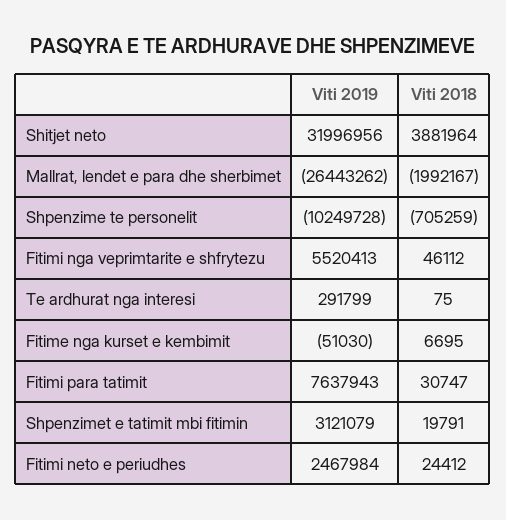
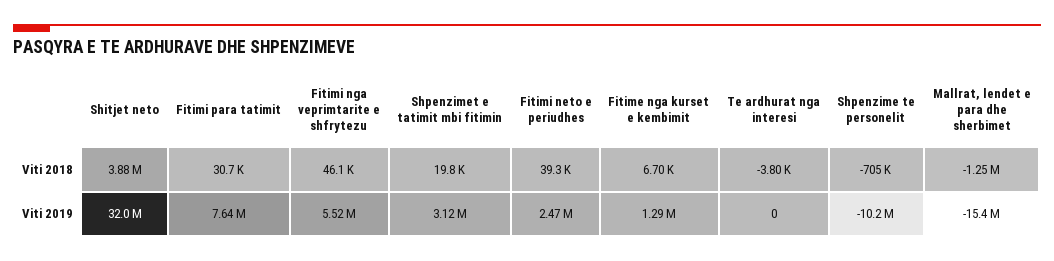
  {
    "Viti 2019": {
      "Shitjet neto": 31996956,
-     "Mallrat, lendet e para dhe sherbimet": -26443262,
+     "Mallrat, lendet e para dhe sherbimet": -15400000,
      "Shpenzime te personelit": -10249728,
      "Fitimi nga veprimtarite e shfrytezu": 5520413,
-     "Te ardhurat nga interesi": 291799,
+     "Te ardhurat nga interesi": 0,
-     "Fitime nga kurset e kembimit": -51030,
+     "Fitime nga kurset e kembimit": 1290000,
      "Fitimi para tatimit": 7637943,
      "Shpenzimet e tatimit mbi fitimin": 3121079,
      "Fitimi neto e periudhes": 2467984
    },
    "Viti 2018": {
      "Shitjet neto": 3881964,
-     "Mallrat, lendet e para dhe sherbimet": -1992167,
+     "Mallrat, lendet e para dhe sherbimet": -1250000,
      "Shpenzime te personelit": -705259,
      "Fitimi nga veprimtarite e shfrytezu": 46112,
-     "Te ardhurat nga interesi": 75,
+     "Te ardhurat nga interesi": -3800,
      "Fitime nga kurset e kembimit": 6695,
      "Fitimi para tatimit": 30747,
      "Shpenzimet e tatimit mbi fitimin": 19791,
-     "Fitimi neto e periudhes": 24412
+     "Fitimi neto e periudhes": 39300
    }
  }

